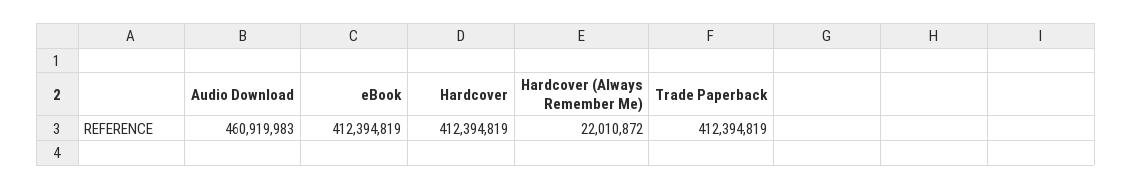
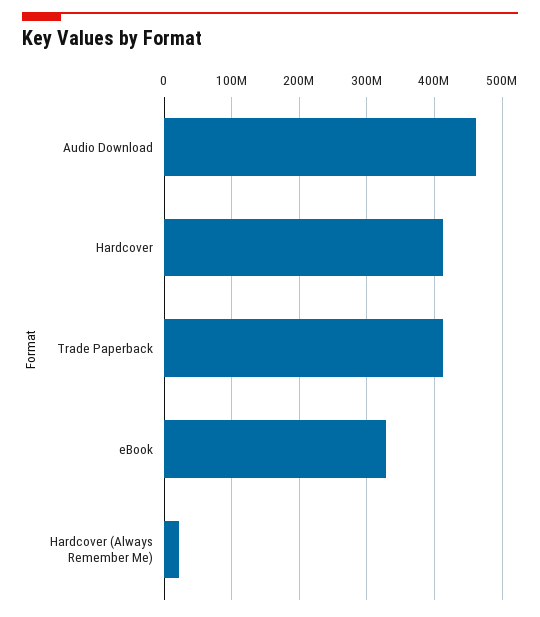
  {
    "Audio Download": 460919983,
-   "eBook": 412394819,
+   "eBook": 330000000,
    "Hardcover": 412394819,
    "Hardcover (Always Remember Me)": 22010872,
    "Trade Paperback": 412394819
  }

